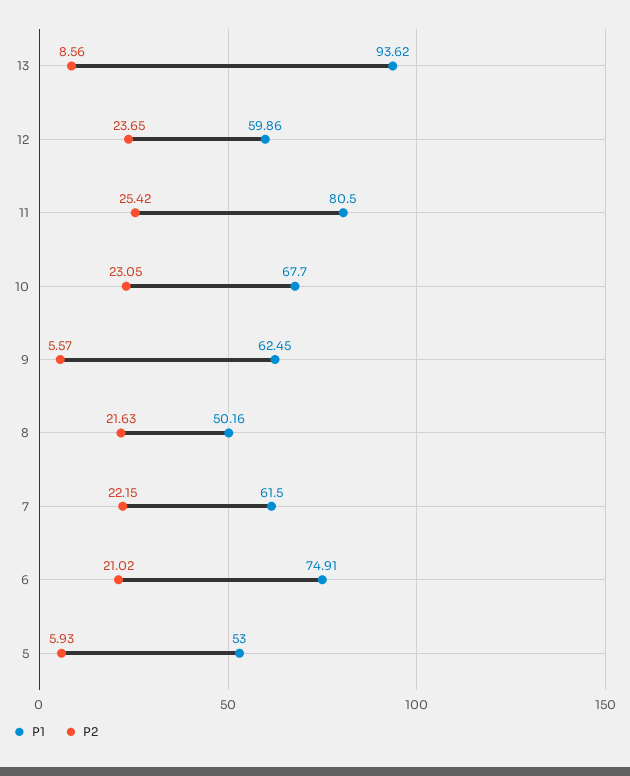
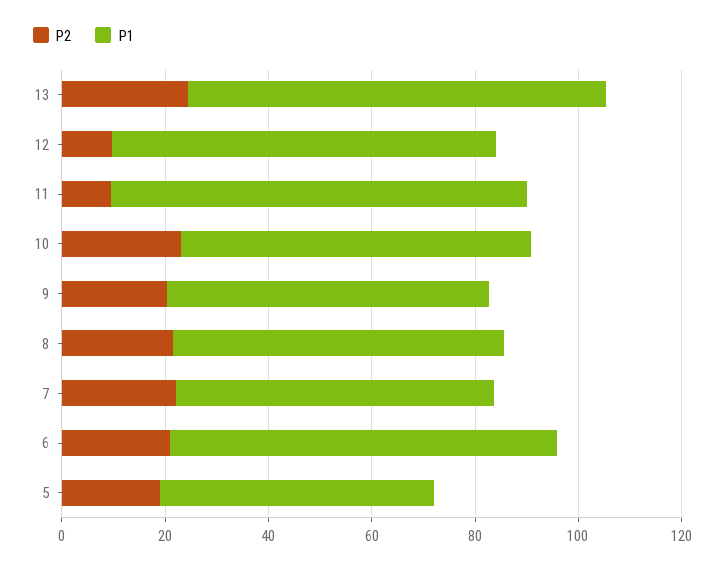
  {
    "P1": {
-     "13": 93.62,
+     "13": 80,
-     "12": 59.86,
+     "12": 75,
      "11": 80.5,
      "10": 67.7,
      "9": 62.45,
-     "8": 50.16,
+     "8": 65,
      "7": 61.5,
      "6": 74.91,
      "5": 53
    },
    "P2": {
-     "13": 8.56,
+     "13": 25,
-     "12": 23.65,
+     "12": 10,
-     "11": 25.42,
+     "11": 10,
      "10": 23.05,
-     "9": 5.57,
+     "9": 20,
      "8": 21.63,
      "7": 22.15,
      "6": 21.02,
-     "5": 5.93
+     "5": 20
    }
  }

